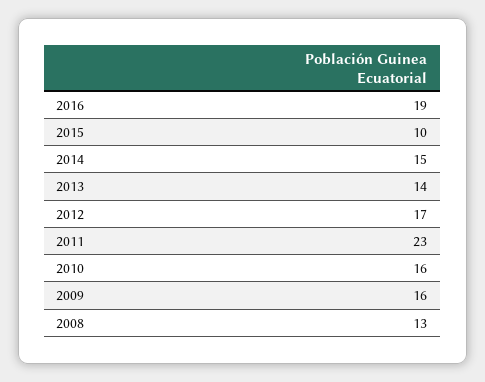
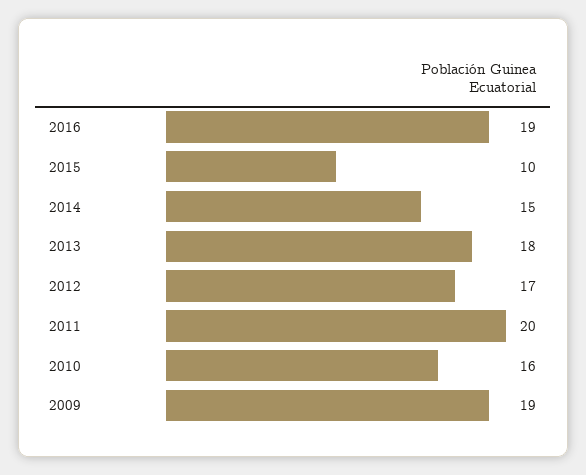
  {
    "2016": 19,
    "2015": 10,
    "2014": 15,
-   "2013": 14,
+   "2013": 18,
    "2012": 17,
-   "2011": 23,
+   "2011": 20,
    "2010": 16,
-   "2009": 16,
+   "2009": 19
-   "2008": 13
  }

